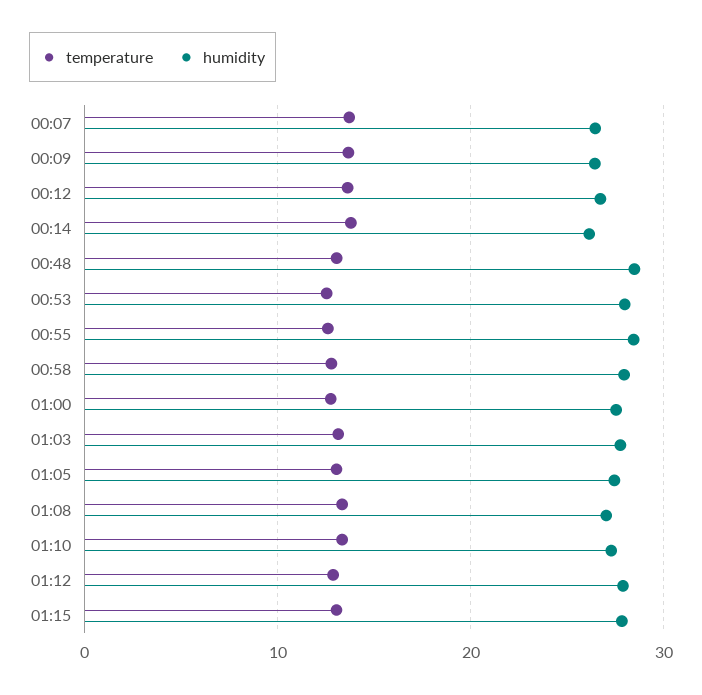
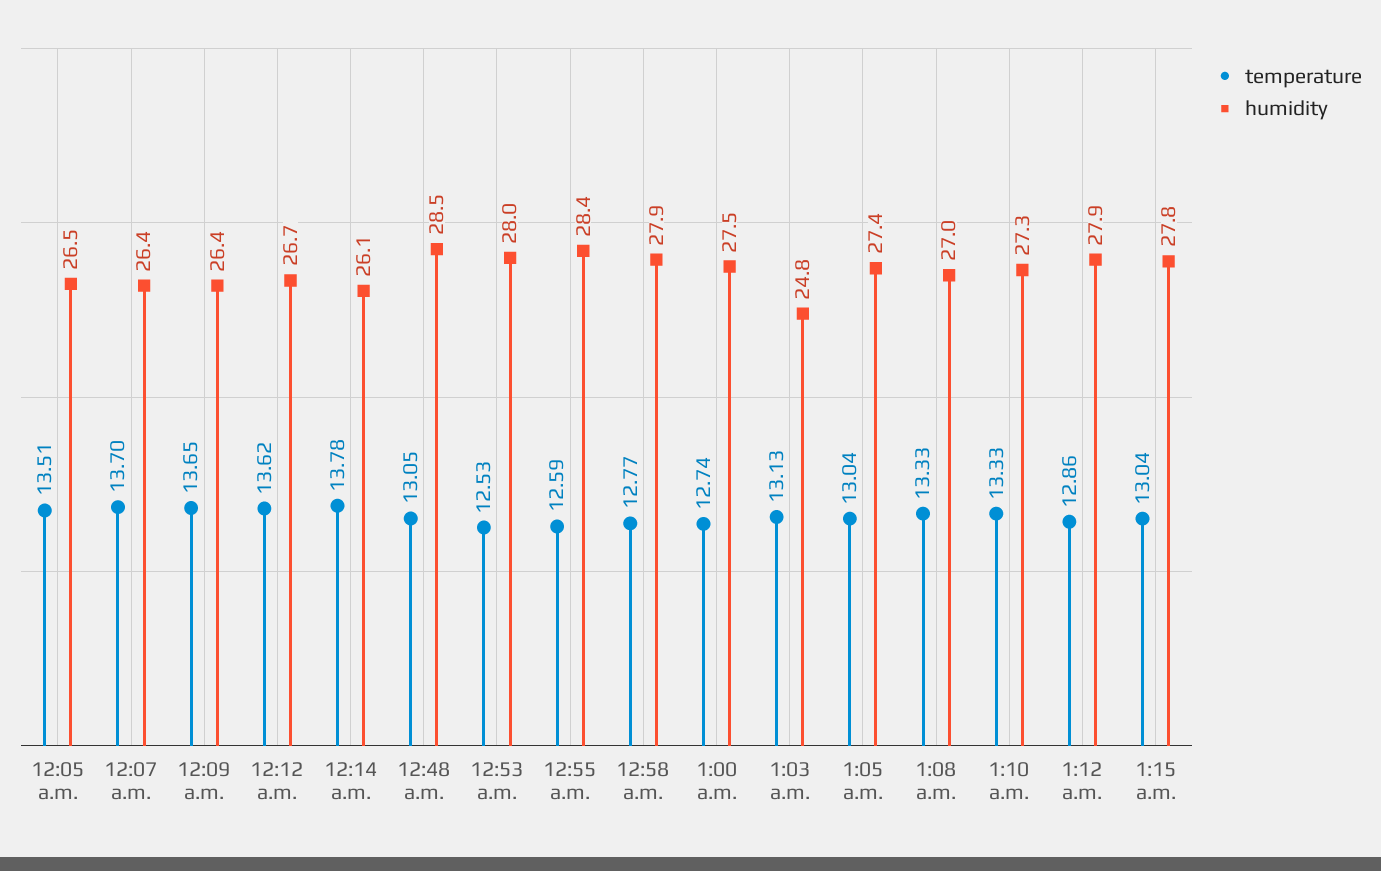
  {
    "temperature": {
      "00:07": 13.7,
      "00:09": 13.65,
      "00:12": 13.62,
      "00:14": 13.78,
      "00:48": 13.05,
      "00:53": 12.53,
      "00:55": 12.59,
      "00:58": 12.77,
      "01:00": 12.74,
      "01:03": 13.13,
      "01:05": 13.04,
      "01:08": 13.33,
      "01:10": 13.33,
      "01:12": 12.86,
-     "01:15": 13.04
+     "01:15": 13.04,
+     "12:05 a.m.": 13.51
    },
    "humidity": {
      "00:07": 26.4,
      "00:09": 26.4,
      "00:12": 26.7,
      "00:14": 26.1,
      "00:48": 28.5,
      "00:53": 28,
      "00:55": 28.4,
      "00:58": 27.9,
      "01:00": 27.5,
-     "01:03": 28,
+     "01:03": 24.8,
      "01:05": 27.4,
      "01:08": 27,
      "01:10": 27.3,
      "01:12": 27.9,
-     "01:15": 27.8
+     "01:15": 27.8,
+     "12:05 a.m.": 26.5
    }
  }

